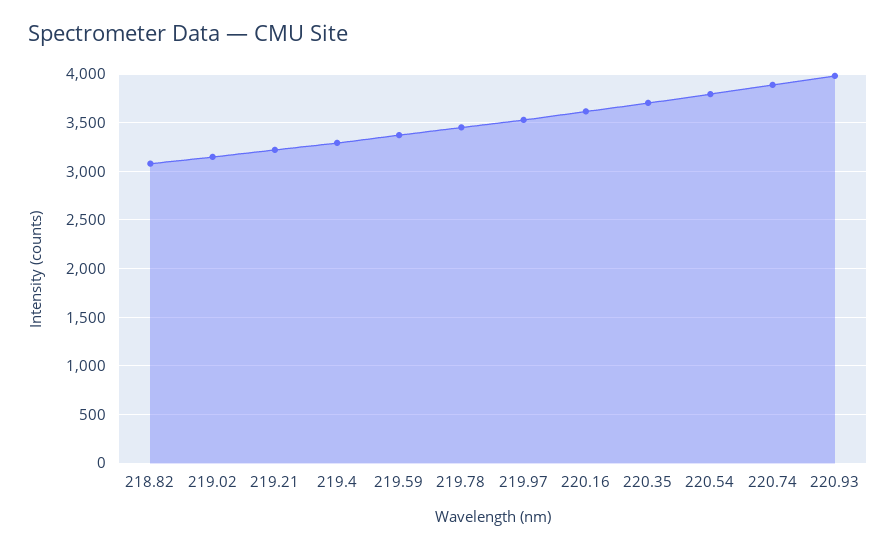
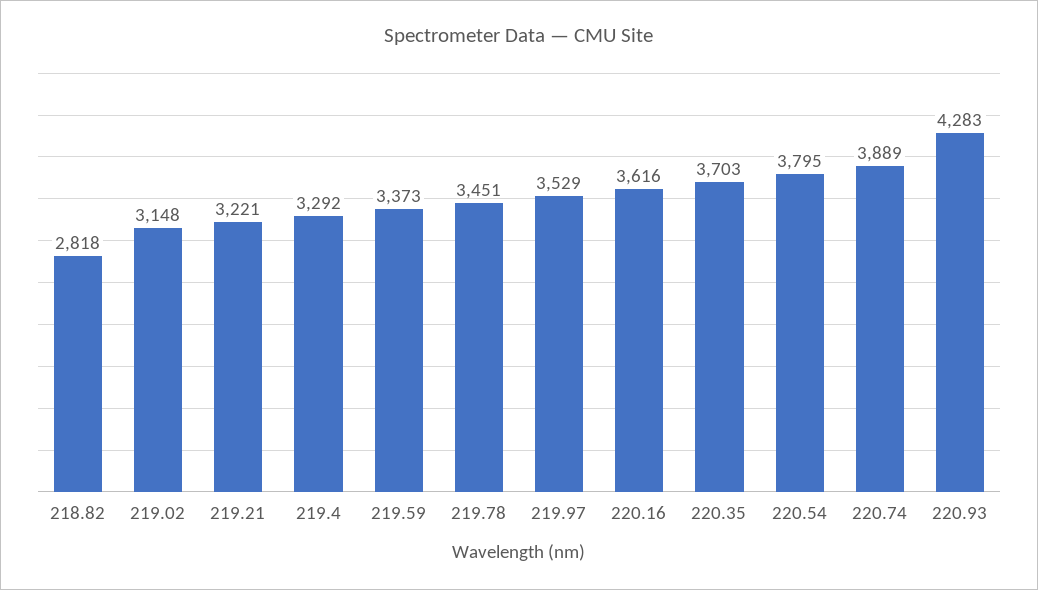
  {
-   "218.82": 3100,
+   "218.82": 2818,
    "219.02": 3148,
    "219.21": 3221,
    "219.4": 3292,
    "219.59": 3373,
    "219.78": 3451,
    "219.97": 3529,
    "220.16": 3616,
    "220.35": 3703,
    "220.54": 3795,
    "220.74": 3889,
-   "220.93": 4000
+   "220.93": 4283
  }

